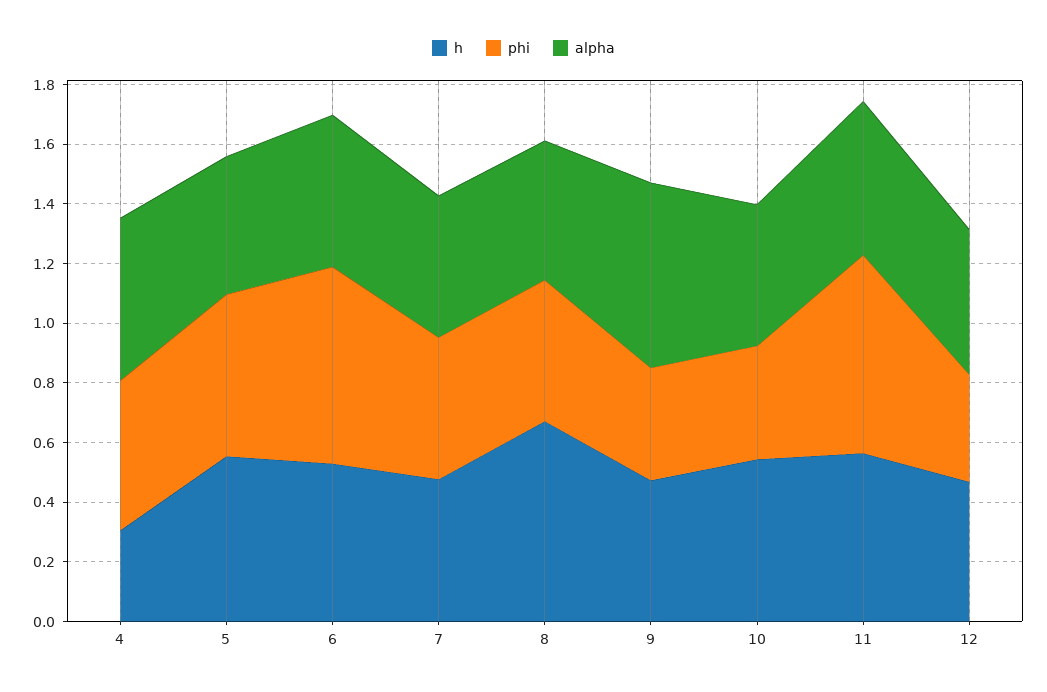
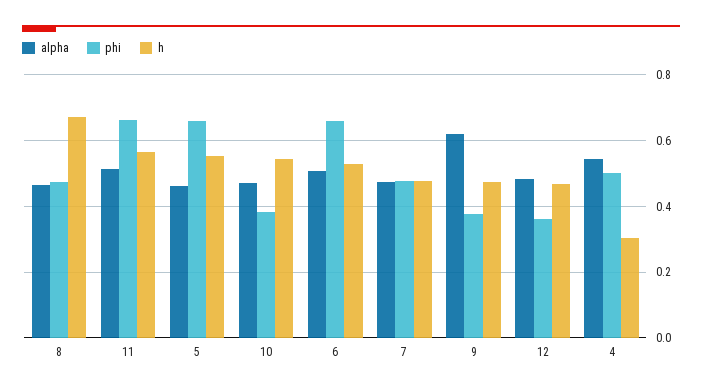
  {
    "h": {
      "4": 0.3,
      "5": 0.56,
      "6": 0.52,
      "7": 0.48,
      "8": 0.68,
      "9": 0.48,
      "10": 0.54,
      "11": 0.56,
      "12": 0.46
    },
    "phi": {
      "4": 0.5,
-     "5": 0.55,
+     "5": 0.66,
      "6": 0.66,
      "7": 0.48,
      "8": 0.48,
      "9": 0.38,
      "10": 0.38,
      "11": 0.66,
      "12": 0.36
    },
    "alpha": {
      "4": 0.54,
      "5": 0.46,
      "6": 0.5,
      "7": 0.48,
      "8": 0.46,
      "9": 0.62,
      "10": 0.48,
      "11": 0.52,
      "12": 0.48
    }
  }

